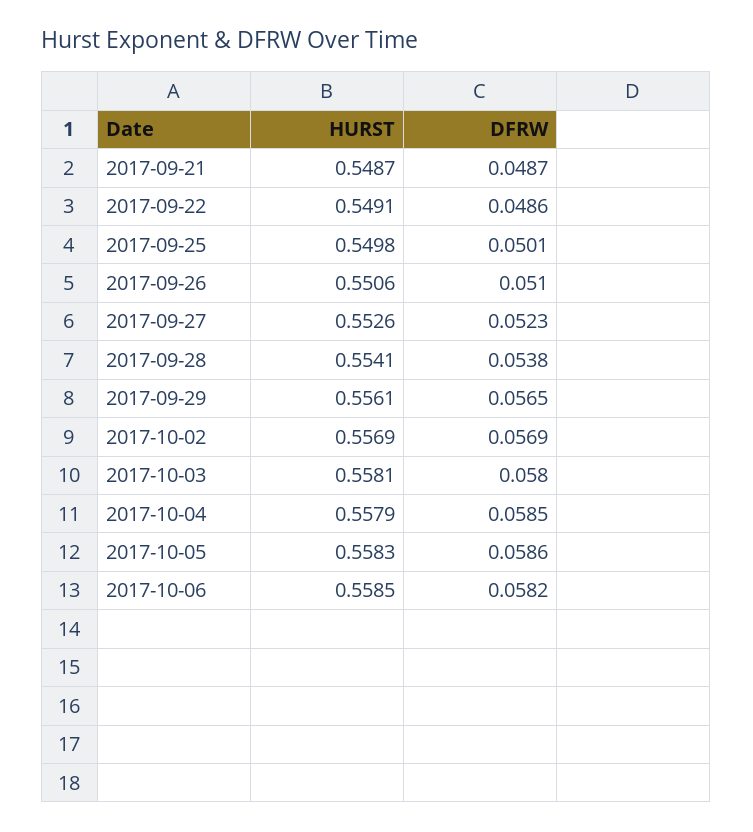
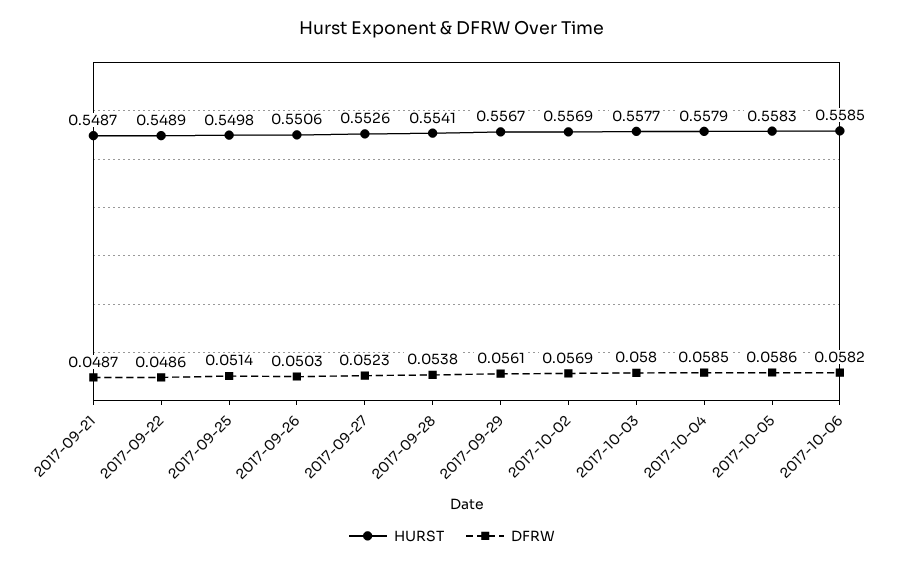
  {
    "HURST": {
      "2017-09-21": 0.5487,
-     "2017-09-22": 0.5491,
+     "2017-09-22": 0.5489,
      "2017-09-25": 0.5498,
      "2017-09-26": 0.5506,
      "2017-09-27": 0.5526,
      "2017-09-28": 0.5541,
-     "2017-09-29": 0.5561,
+     "2017-09-29": 0.5567,
      "2017-10-02": 0.5569,
-     "2017-10-03": 0.5581,
+     "2017-10-03": 0.5577,
      "2017-10-04": 0.5579,
      "2017-10-05": 0.5583,
      "2017-10-06": 0.5585
    },
    "DFRW": {
      "2017-09-21": 0.0487,
      "2017-09-22": 0.0486,
-     "2017-09-25": 0.0501,
+     "2017-09-25": 0.0514,
-     "2017-09-26": 0.051,
+     "2017-09-26": 0.0503,
      "2017-09-27": 0.0523,
      "2017-09-28": 0.0538,
-     "2017-09-29": 0.0565,
+     "2017-09-29": 0.0561,
      "2017-10-02": 0.0569,
      "2017-10-03": 0.058,
      "2017-10-04": 0.0585,
      "2017-10-05": 0.0586,
      "2017-10-06": 0.0582
    }
  }

